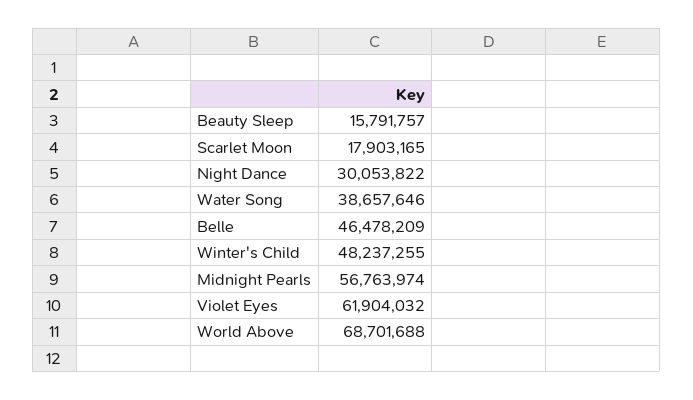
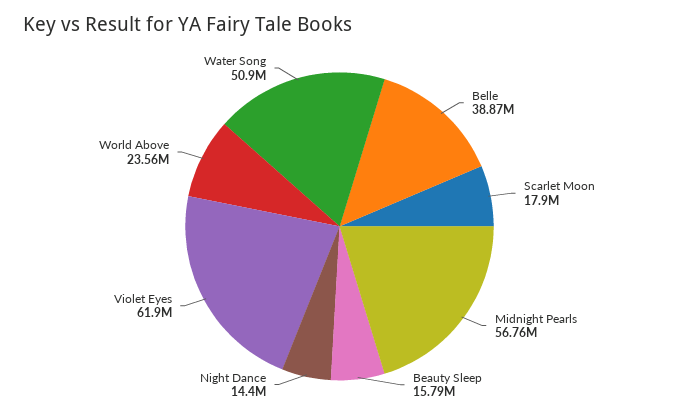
  {
    "Beauty Sleep": 15791757,
    "Scarlet Moon": 17903165,
-   "Night Dance": 30053822,
+   "Night Dance": 14400000,
-   "Water Song": 38657646,
+   "Water Song": 50900000,
-   "Belle": 46478209,
+   "Belle": 38870000,
-   "Winter's Child": 48237255,
    "Midnight Pearls": 56763974,
    "Violet Eyes": 61904032,
-   "World Above": 68701688
+   "World Above": 23560000
  }

